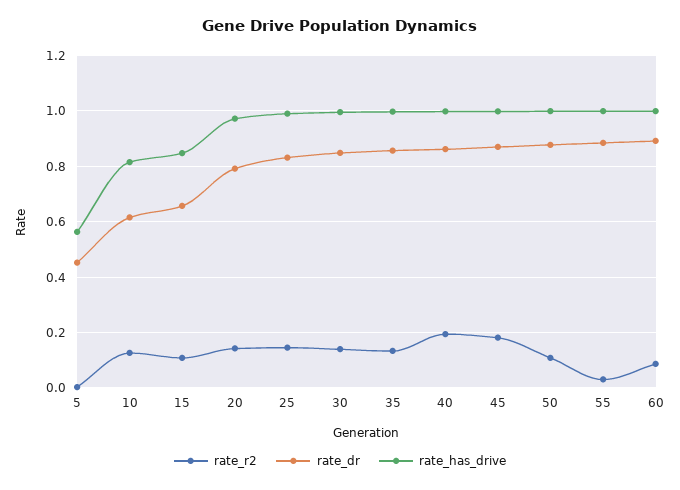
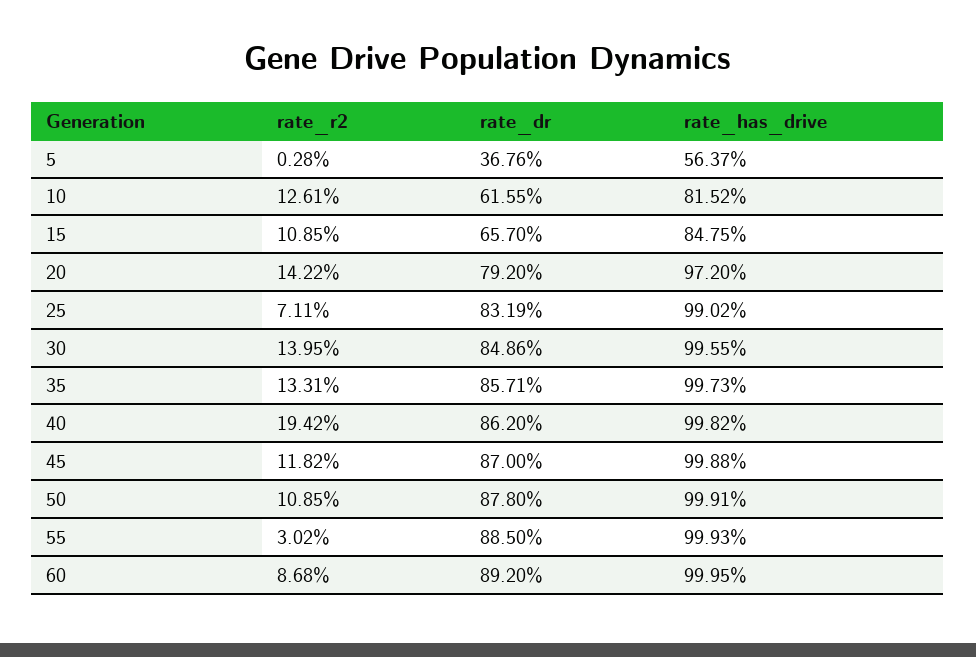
  {
    "rate_r2": {
      "5": 0.0028,
      "10": 0.1261,
      "15": 0.1085,
      "20": 0.1422,
-     "25": 0.15,
+     "25": 0.0711,
      "30": 0.1395,
      "35": 0.1331,
      "40": 0.1942,
-     "45": 0.175,
+     "45": 0.1182,
      "50": 0.1085,
      "55": 0.0302,
      "60": 0.0868
    },
    "rate_dr": {
-     "5": 0.45,
+     "5": 0.3676,
      "10": 0.6155,
      "15": 0.657,
      "20": 0.792,
      "25": 0.8319,
      "30": 0.8486,
      "35": 0.8571,
      "40": 0.862,
      "45": 0.87,
      "50": 0.878,
      "55": 0.885,
      "60": 0.892
    },
    "rate_has_drive": {
      "5": 0.5637,
      "10": 0.8152,
      "15": 0.8475,
      "20": 0.972,
      "25": 0.9902,
      "30": 0.9955,
      "35": 0.9973,
      "40": 0.9982,
      "45": 0.9988,
      "50": 0.9991,
      "55": 0.9993,
      "60": 0.9995
    }
  }

